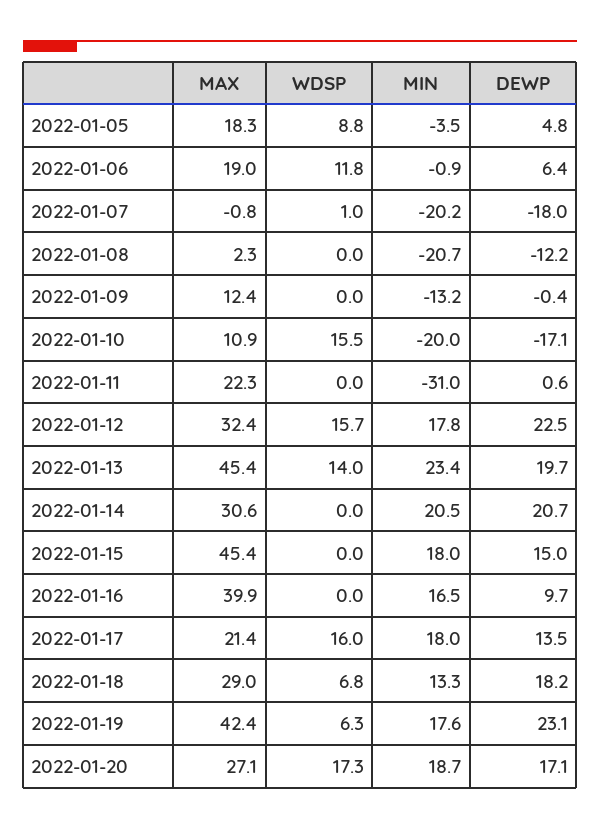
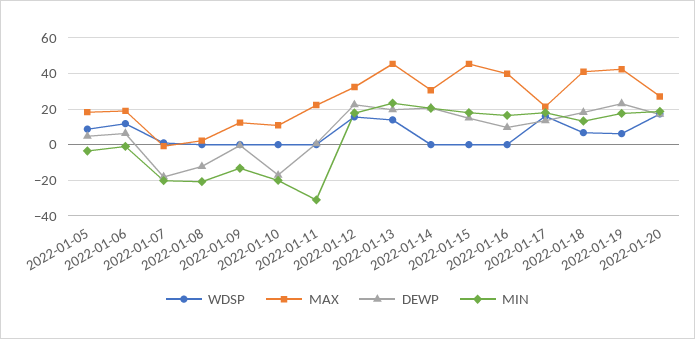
  {
    "MAX": {
      "2022-01-05": 18.3,
      "2022-01-06": 19,
      "2022-01-07": -0.8,
      "2022-01-08": 2.3,
      "2022-01-09": 12.4,
      "2022-01-10": 10.9,
      "2022-01-11": 22.3,
      "2022-01-12": 32.4,
      "2022-01-13": 45.4,
      "2022-01-14": 30.6,
      "2022-01-15": 45.4,
      "2022-01-16": 39.9,
      "2022-01-17": 21.4,
-     "2022-01-18": 29,
+     "2022-01-18": 40,
      "2022-01-19": 42.4,
      "2022-01-20": 27.1
    },
    "WDSP": {
      "2022-01-05": 8.8,
      "2022-01-06": 11.8,
      "2022-01-07": 1,
      "2022-01-08": 0,
      "2022-01-09": 0,
-     "2022-01-10": 15.5,
+     "2022-01-10": 0,
      "2022-01-11": 0,
      "2022-01-12": 15.7,
      "2022-01-13": 14,
      "2022-01-14": 0,
      "2022-01-15": 0,
      "2022-01-16": 0,
      "2022-01-17": 16,
      "2022-01-18": 6.8,
      "2022-01-19": 6.3,
      "2022-01-20": 17.3
    },
    "MIN": {
      "2022-01-05": -3.5,
      "2022-01-06": -0.9,
      "2022-01-07": -20.2,
      "2022-01-08": -20.7,
      "2022-01-09": -13.2,
      "2022-01-10": -20,
      "2022-01-11": -31,
      "2022-01-12": 17.8,
      "2022-01-13": 23.4,
      "2022-01-14": 20.5,
      "2022-01-15": 18,
      "2022-01-16": 16.5,
      "2022-01-17": 18,
      "2022-01-18": 13.3,
      "2022-01-19": 17.6,
      "2022-01-20": 18.7
    },
    "DEWP": {
      "2022-01-05": 4.8,
      "2022-01-06": 6.4,
      "2022-01-07": -18,
      "2022-01-08": -12.2,
      "2022-01-09": -0.4,
      "2022-01-10": -17.1,
      "2022-01-11": 0.6,
      "2022-01-12": 22.5,
      "2022-01-13": 19.7,
      "2022-01-14": 20.7,
      "2022-01-15": 15,
      "2022-01-16": 9.7,
      "2022-01-17": 13.5,
      "2022-01-18": 18.2,
      "2022-01-19": 23.1,
      "2022-01-20": 17.1
    }
  }

